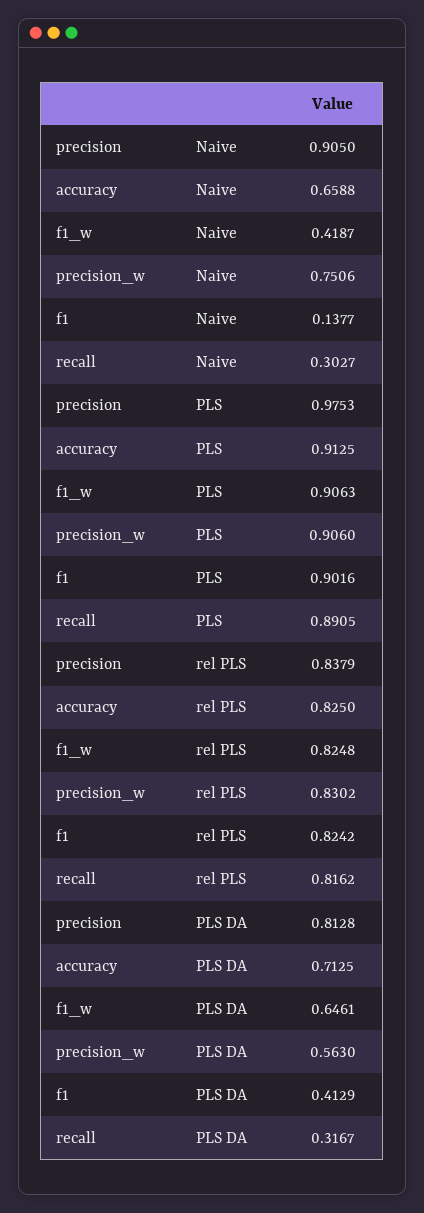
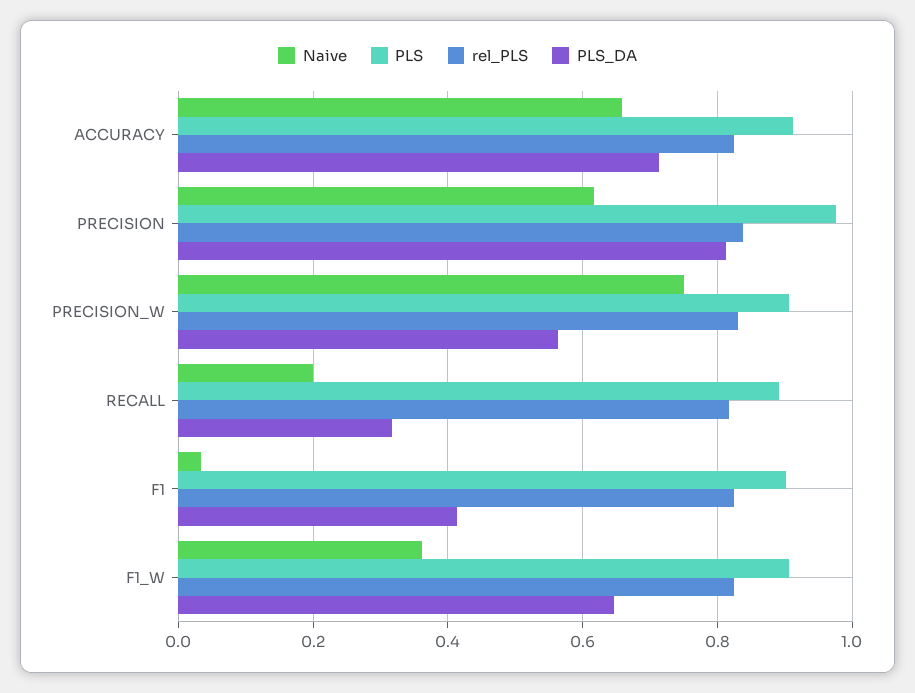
  {
    "Naive": {
-     "precision": 0.905,
+     "precision": 0.62,
      "accuracy": 0.6588,
-     "f1_w": 0.4187,
+     "f1_w": 0.36,
      "precision_w": 0.7506,
-     "f1": 0.1377,
+     "f1": 0.04,
-     "recall": 0.3027
+     "recall": 0.2
    },
    "PLS": {
      "precision": 0.9753,
      "accuracy": 0.9125,
      "f1_w": 0.9063,
      "precision_w": 0.906,
      "f1": 0.9016,
      "recall": 0.8905
    },
    "rel PLS": {
      "precision": 0.8379,
      "accuracy": 0.825,
      "f1_w": 0.8248,
      "precision_w": 0.8302,
      "f1": 0.8242,
      "recall": 0.8162
    },
    "PLS DA": {
      "precision": 0.8128,
      "accuracy": 0.7125,
      "f1_w": 0.6461,
      "precision_w": 0.563,
      "f1": 0.4129,
      "recall": 0.3167
    }
  }

